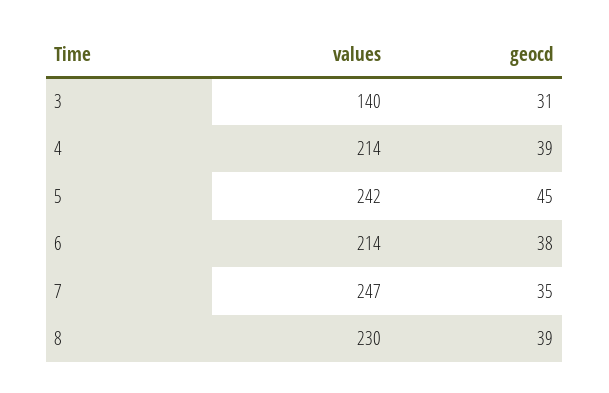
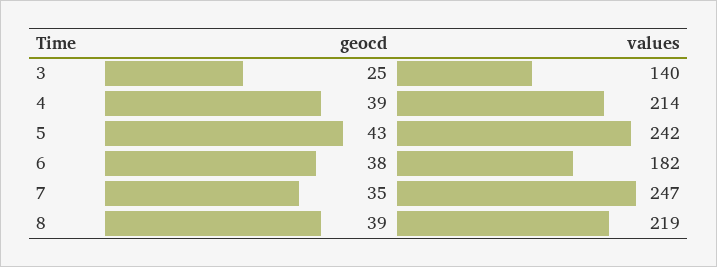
  {
    "values": {
      "3": 140,
      "4": 214,
      "5": 242,
-     "6": 214,
+     "6": 182,
      "7": 247,
-     "8": 230
+     "8": 219
    },
    "geocd": {
-     "3": 31,
+     "3": 25,
      "4": 39,
-     "5": 45,
+     "5": 43,
      "6": 38,
      "7": 35,
      "8": 39
    }
  }

